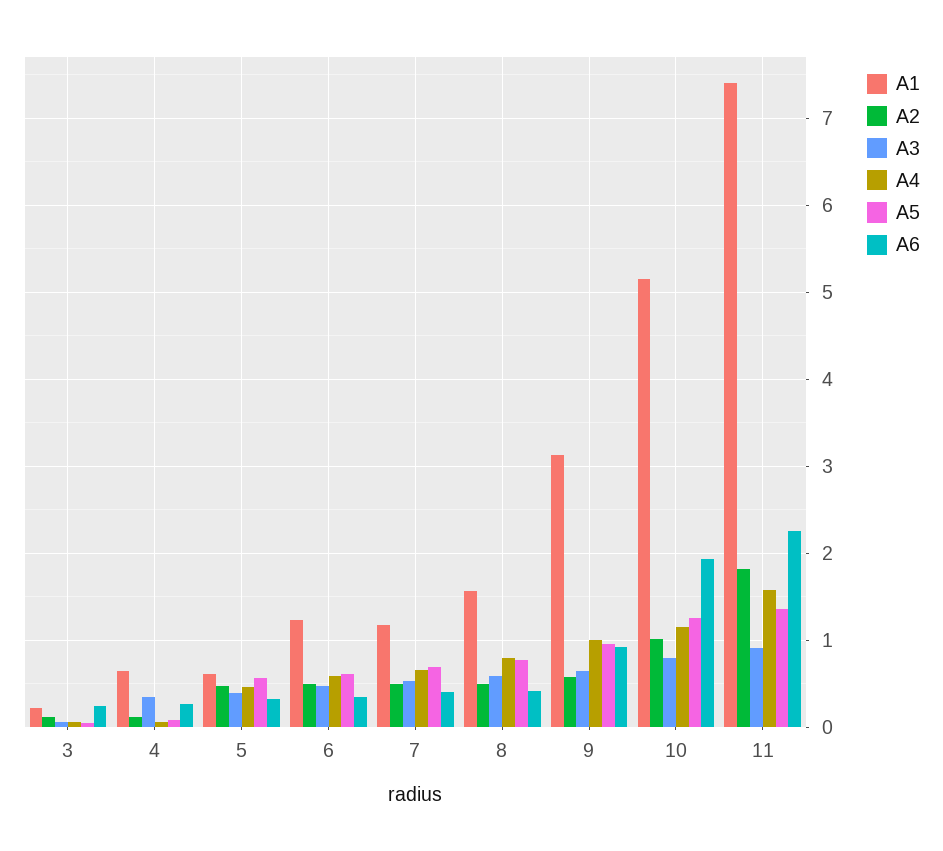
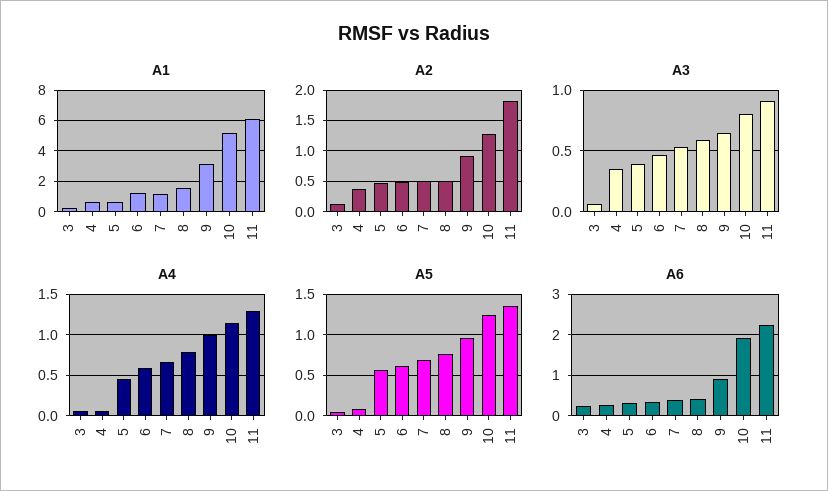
  {
    "A1": {
      "3": 0.2,
      "4": 0.6,
      "5": 0.6,
      "6": 1.2,
      "7": 1.2,
      "8": 1.6,
      "9": 3.1,
      "10": 5.2,
-     "11": 7.4
+     "11": 6
    },
    "A2": {
      "3": 0.1,
-     "4": 0.1,
+     "4": 0.4,
      "5": 0.5,
      "6": 0.5,
      "7": 0.5,
      "8": 0.5,
-     "9": 0.6,
+     "9": 0.9,
-     "10": 1,
+     "10": 1.3,
      "11": 1.8
    },
    "A3": {
      "3": 0.05,
      "4": 0.35,
      "5": 0.4,
      "6": 0.45,
      "7": 0.55,
      "8": 0.6,
      "9": 0.65,
      "10": 0.8,
      "11": 0.9
    },
    "A4": {
      "3": 0.1,
      "4": 0.1,
      "5": 0.5,
      "6": 0.6,
      "7": 0.7,
      "8": 0.8,
      "9": 1,
      "10": 1.2,
-     "11": 1.6
+     "11": 1.3
    },
    "A5": {
      "3": 0.1,
      "4": 0.1,
      "5": 0.6,
      "6": 0.6,
      "7": 0.7,
      "8": 0.8,
      "9": 1,
      "10": 1.3,
      "11": 1.4
    },
    "A6": {
      "3": 0.2,
      "4": 0.3,
      "5": 0.3,
      "6": 0.4,
      "7": 0.4,
      "8": 0.4,
      "9": 0.9,
      "10": 1.9,
      "11": 2.3
    }
  }

